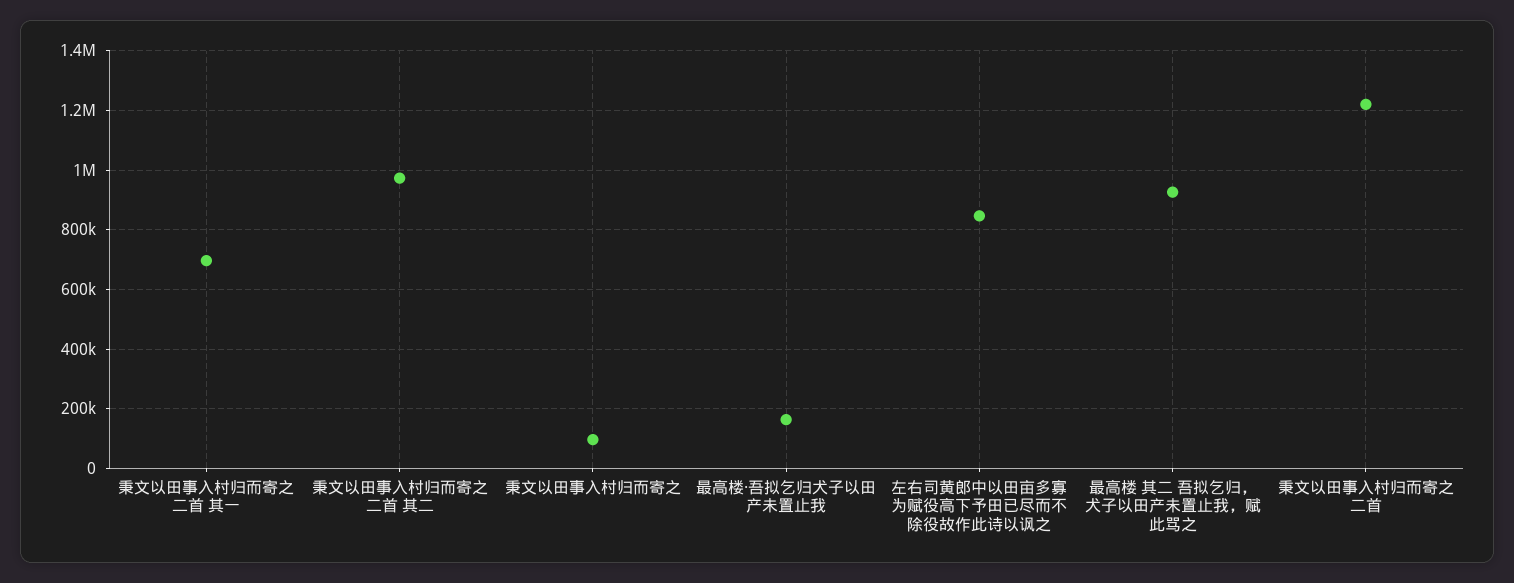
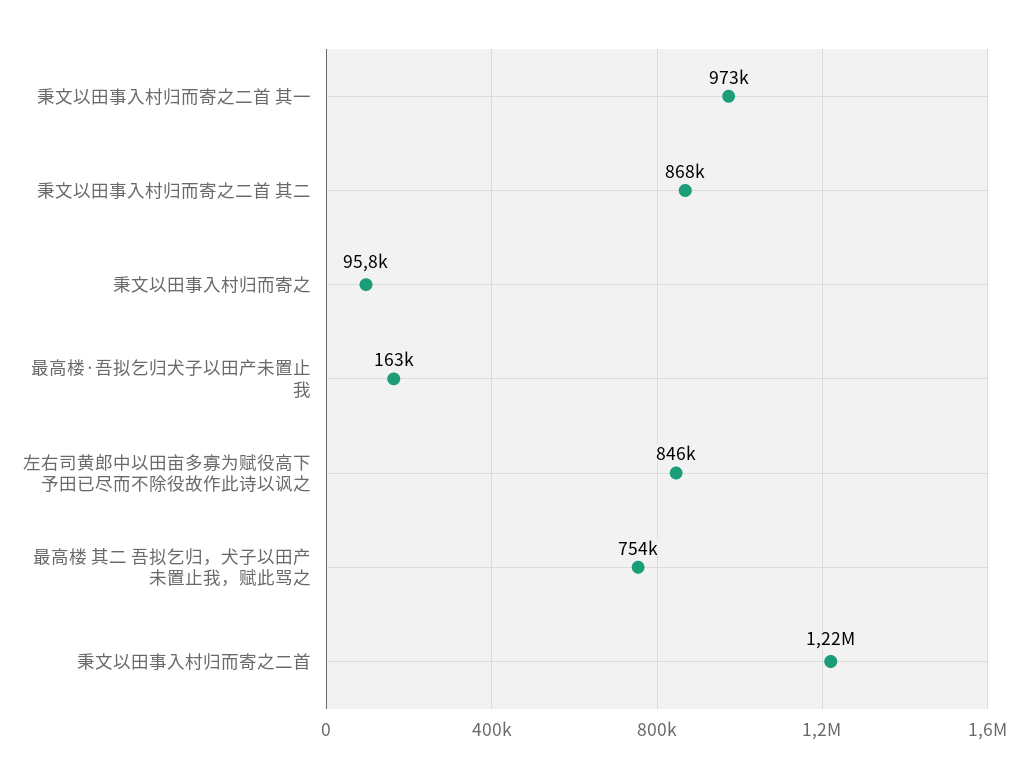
  {
-   "秉文以田事入村归而寄之二首 其一": 700000,
+   "秉文以田事入村归而寄之二首 其一": 973000,
-   "秉文以田事入村归而寄之二首 其二": 975000,
+   "秉文以田事入村归而寄之二首 其二": 868000,
    "秉文以田事入村归而寄之": 95800,
    "最高楼·吾拟乞归犬子以田产未置止我": 163000,
    "左右司黄郎中以田亩多寡为赋役高下予田已尽而不除役故作此诗以讽之": 846000,
-   "最高楼 其二 吾拟乞归，犬子以田产未置止我，赋此骂之": 925000,
+   "最高楼 其二 吾拟乞归，犬子以田产未置止我，赋此骂之": 754000,
    "秉文以田事入村归而寄之二首": 1220000
  }

